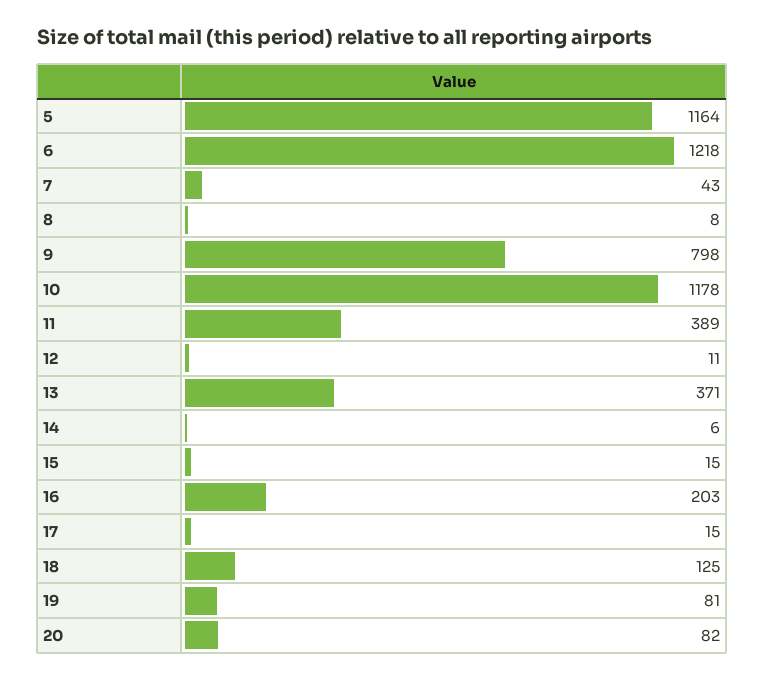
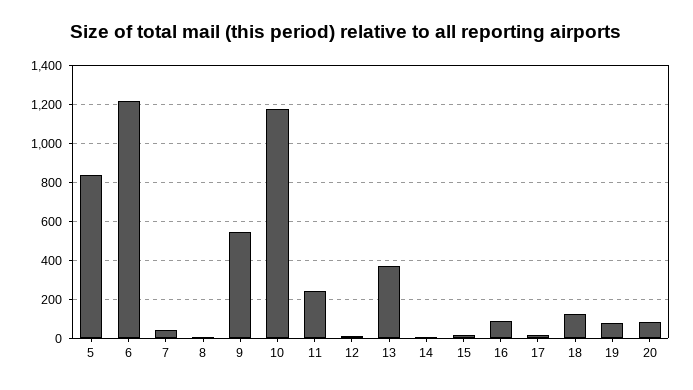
  {
-   "5": 1164,
+   "5": 850,
    "6": 1218,
    "7": 43,
    "8": 8,
-   "9": 798,
+   "9": 550,
    "10": 1178,
-   "11": 389,
+   "11": 250,
    "12": 11,
    "13": 371,
    "14": 6,
    "15": 15,
-   "16": 203,
+   "16": 100,
    "17": 15,
    "18": 125,
    "19": 81,
    "20": 82
  }

